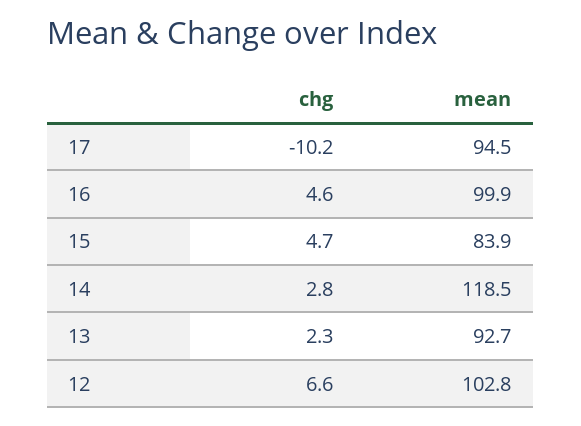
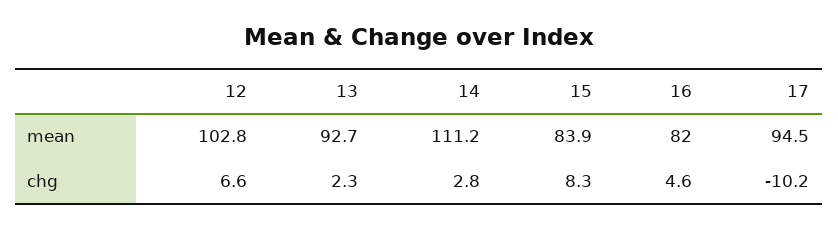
  {
    "chg": {
      "17": -10.2,
      "16": 4.6,
-     "15": 4.7,
+     "15": 8.3,
      "14": 2.8,
      "13": 2.3,
      "12": 6.6
    },
    "mean": {
      "17": 94.5,
-     "16": 99.9,
+     "16": 82,
      "15": 83.9,
-     "14": 118.5,
+     "14": 111.2,
      "13": 92.7,
      "12": 102.8
    }
  }

